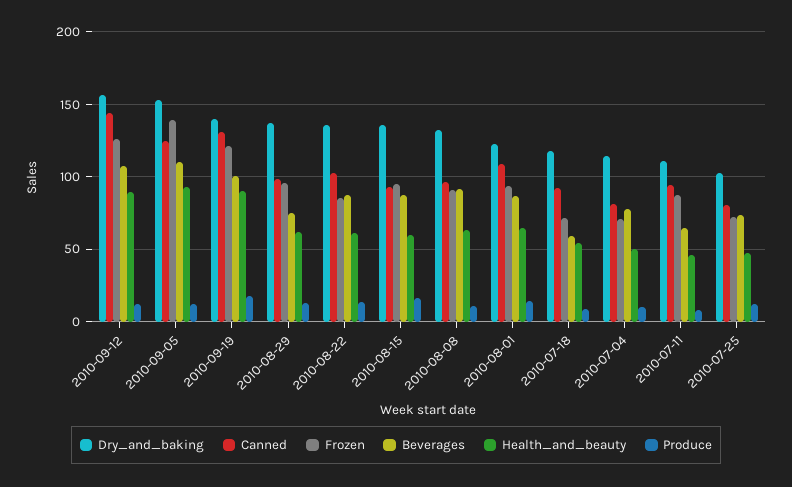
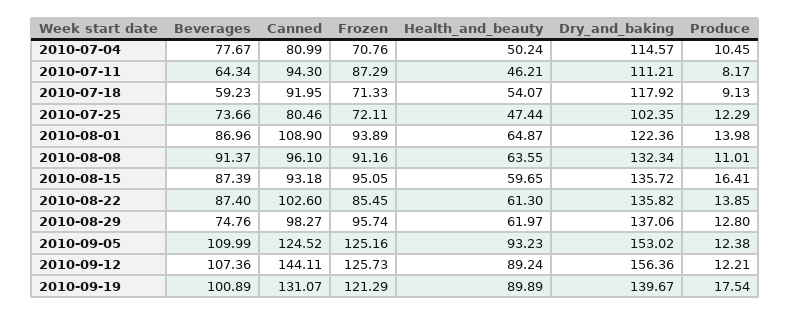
  {
    "Dry_and_baking": {
      "2010-09-12": 156.36,
      "2010-09-05": 153.02,
      "2010-09-19": 139.67,
      "2010-08-29": 137.06,
      "2010-08-22": 135.82,
      "2010-08-15": 135.72,
      "2010-08-08": 132.34,
      "2010-08-01": 122.36,
      "2010-07-18": 117.92,
      "2010-07-04": 114.57,
      "2010-07-11": 111.21,
      "2010-07-25": 102.35
    },
    "Canned": {
      "2010-09-12": 144.11,
      "2010-09-05": 124.52,
      "2010-09-19": 131.07,
      "2010-08-29": 98.27,
      "2010-08-22": 102.6,
      "2010-08-15": 93.18,
      "2010-08-08": 96.1,
      "2010-08-01": 108.9,
      "2010-07-18": 91.95,
      "2010-07-04": 80.99,
      "2010-07-11": 94.3,
      "2010-07-25": 80.46
    },
    "Frozen": {
      "2010-09-12": 125.73,
-     "2010-09-05": 140,
+     "2010-09-05": 125.16,
      "2010-09-19": 121.29,
      "2010-08-29": 95.74,
      "2010-08-22": 85.45,
      "2010-08-15": 95.05,
      "2010-08-08": 91.16,
      "2010-08-01": 93.89,
      "2010-07-18": 71.33,
      "2010-07-04": 70.76,
      "2010-07-11": 87.29,
      "2010-07-25": 72.11
    },
    "Beverages": {
      "2010-09-12": 107.36,
      "2010-09-05": 109.99,
      "2010-09-19": 100.89,
      "2010-08-29": 74.76,
      "2010-08-22": 87.4,
      "2010-08-15": 87.39,
      "2010-08-08": 91.37,
      "2010-08-01": 86.96,
      "2010-07-18": 59.23,
      "2010-07-04": 77.67,
      "2010-07-11": 64.34,
      "2010-07-25": 73.66
    },
    "Health_and_beauty": {
      "2010-09-12": 89.24,
      "2010-09-05": 93.23,
      "2010-09-19": 89.89,
      "2010-08-29": 61.97,
      "2010-08-22": 61.3,
      "2010-08-15": 59.65,
      "2010-08-08": 63.55,
      "2010-08-01": 64.87,
      "2010-07-18": 54.07,
      "2010-07-04": 50.24,
      "2010-07-11": 46.21,
      "2010-07-25": 47.44
    },
    "Produce": {
      "2010-09-12": 12.21,
      "2010-09-05": 12.38,
      "2010-09-19": 17.54,
      "2010-08-29": 12.8,
      "2010-08-22": 13.85,
      "2010-08-15": 16.41,
      "2010-08-08": 11.01,
      "2010-08-01": 13.98,
      "2010-07-18": 9.13,
      "2010-07-04": 10.45,
      "2010-07-11": 8.17,
      "2010-07-25": 12.29
    }
  }

